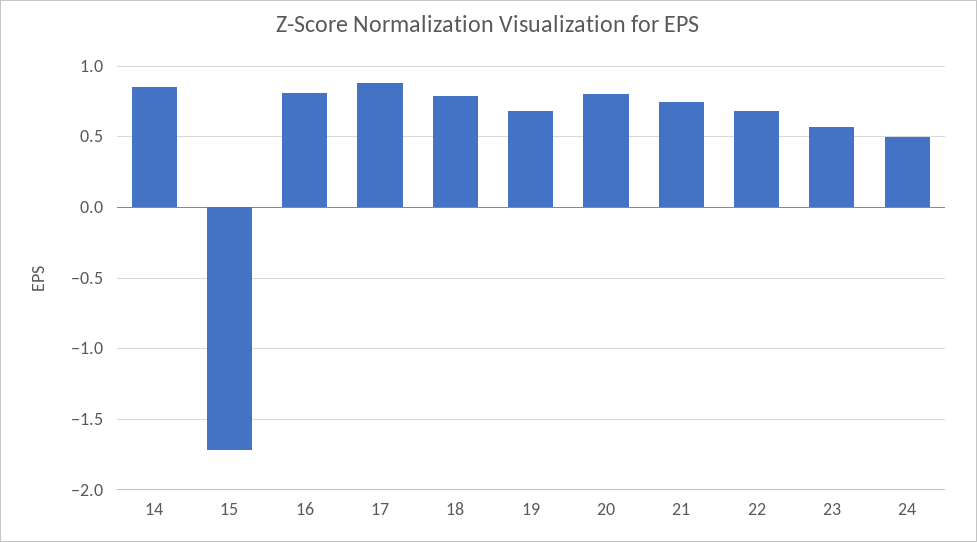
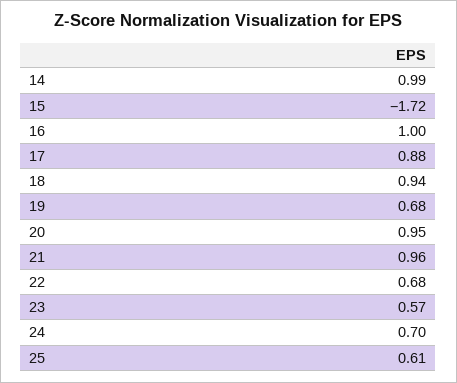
  {
-   "14": 0.85,
+   "14": 0.99,
    "15": -1.72,
-   "16": 0.8,
+   "16": 1,
    "17": 0.88,
-   "18": 0.8,
+   "18": 0.94,
    "19": 0.68,
-   "20": 0.8,
+   "20": 0.95,
-   "21": 0.75,
+   "21": 0.96,
    "22": 0.68,
    "23": 0.57,
-   "24": 0.5
+   "24": 0.7,
+   "25": 0.61
  }

